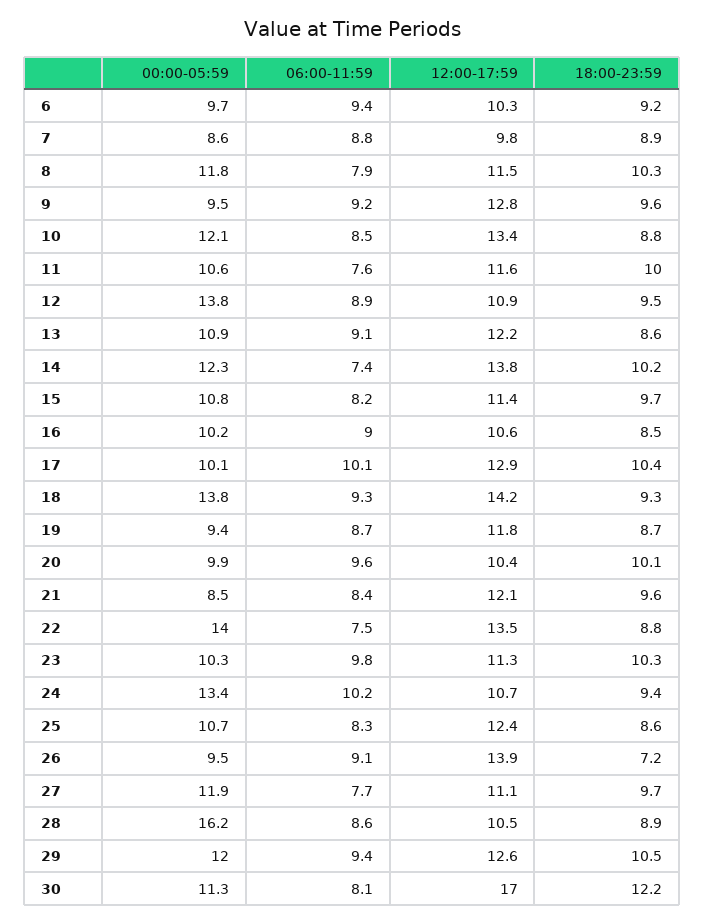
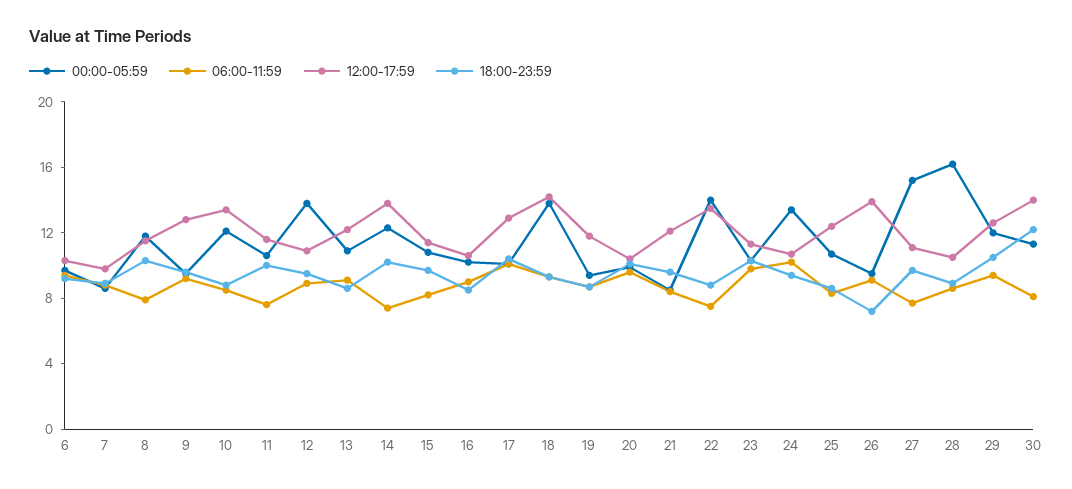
  {
    "00:00-05:59": {
      "6": 9.7,
      "7": 8.6,
      "8": 11.8,
      "9": 9.5,
      "10": 12.1,
      "11": 10.6,
      "12": 13.8,
      "13": 10.9,
      "14": 12.3,
      "15": 10.8,
      "16": 10.2,
      "17": 10.1,
      "18": 13.8,
      "19": 9.4,
      "20": 9.9,
      "21": 8.5,
      "22": 14,
      "23": 10.3,
      "24": 13.4,
      "25": 10.7,
      "26": 9.5,
-     "27": 11.9,
+     "27": 15,
      "28": 16.2,
      "29": 12,
      "30": 11.3
    },
    "06:00-11:59": {
      "6": 9.4,
      "7": 8.8,
      "8": 7.9,
      "9": 9.2,
      "10": 8.5,
      "11": 7.6,
      "12": 8.9,
      "13": 9.1,
      "14": 7.4,
      "15": 8.2,
      "16": 9,
      "17": 10.1,
      "18": 9.3,
      "19": 8.7,
      "20": 9.6,
      "21": 8.4,
      "22": 7.5,
      "23": 9.8,
      "24": 10.2,
      "25": 8.3,
      "26": 9.1,
      "27": 7.7,
      "28": 8.6,
      "29": 9.4,
      "30": 8.1
    },
    "12:00-17:59": {
      "6": 10.3,
      "7": 9.8,
      "8": 11.5,
      "9": 12.8,
      "10": 13.4,
      "11": 11.6,
      "12": 10.9,
      "13": 12.2,
      "14": 13.8,
      "15": 11.4,
      "16": 10.6,
      "17": 12.9,
      "18": 14.2,
      "19": 11.8,
      "20": 10.4,
      "21": 12.1,
      "22": 13.5,
      "23": 11.3,
      "24": 10.7,
      "25": 12.4,
      "26": 13.9,
      "27": 11.1,
      "28": 10.5,
      "29": 12.6,
-     "30": 17
+     "30": 14
    },
    "18:00-23:59": {
      "6": 9.2,
      "7": 8.9,
      "8": 10.3,
      "9": 9.6,
      "10": 8.8,
      "11": 10,
      "12": 9.5,
      "13": 8.6,
      "14": 10.2,
      "15": 9.7,
      "16": 8.5,
      "17": 10.4,
      "18": 9.3,
      "19": 8.7,
      "20": 10.1,
      "21": 9.6,
      "22": 8.8,
      "23": 10.3,
      "24": 9.4,
      "25": 8.6,
      "26": 7.2,
      "27": 9.7,
      "28": 8.9,
      "29": 10.5,
      "30": 12.2
    }
  }

